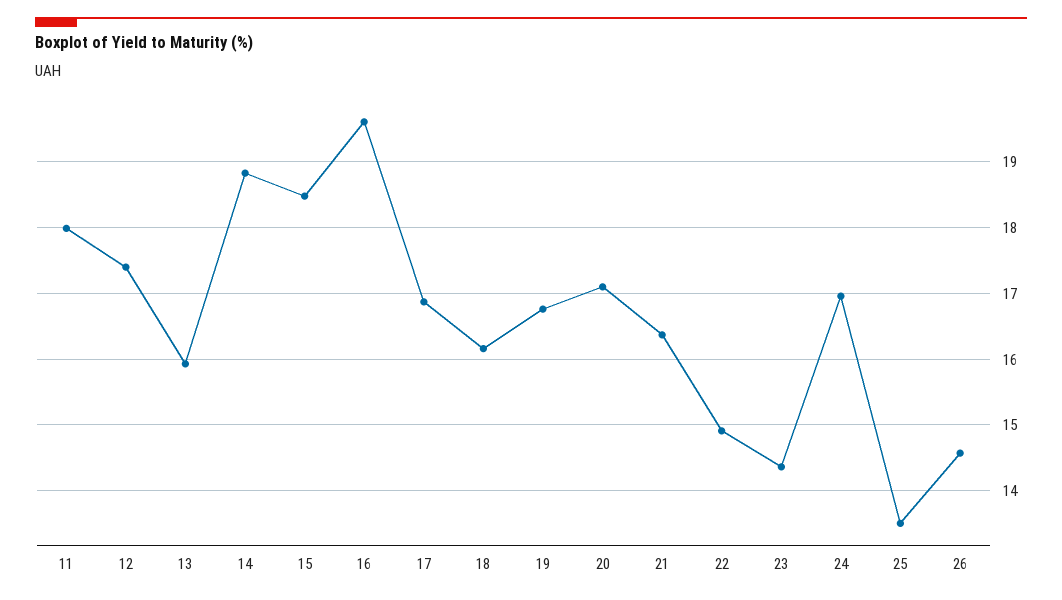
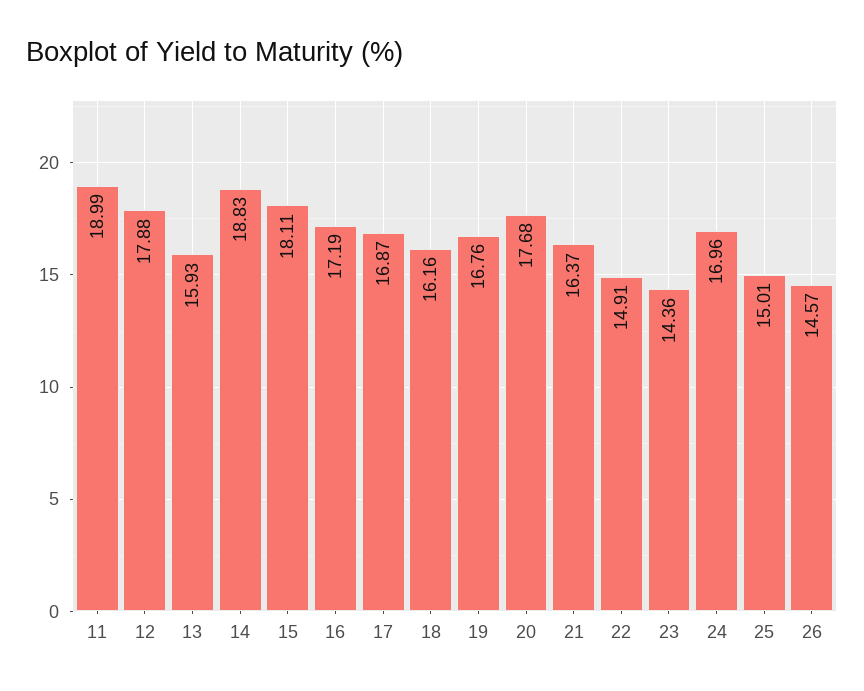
  {
-   "11": 18,
+   "11": 18.99,
-   "12": 17.4,
+   "12": 17.88,
    "13": 15.93,
    "14": 18.83,
-   "15": 18.5,
+   "15": 18.11,
-   "16": 19.6,
+   "16": 17.19,
    "17": 16.87,
    "18": 16.16,
    "19": 16.76,
-   "20": 17.1,
+   "20": 17.68,
    "21": 16.37,
    "22": 14.91,
    "23": 14.36,
    "24": 16.96,
-   "25": 13.5,
+   "25": 15.01,
    "26": 14.57
  }

